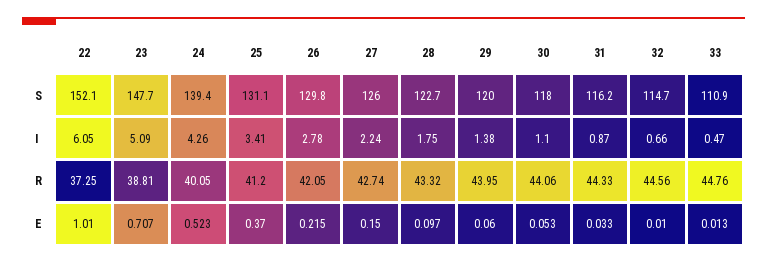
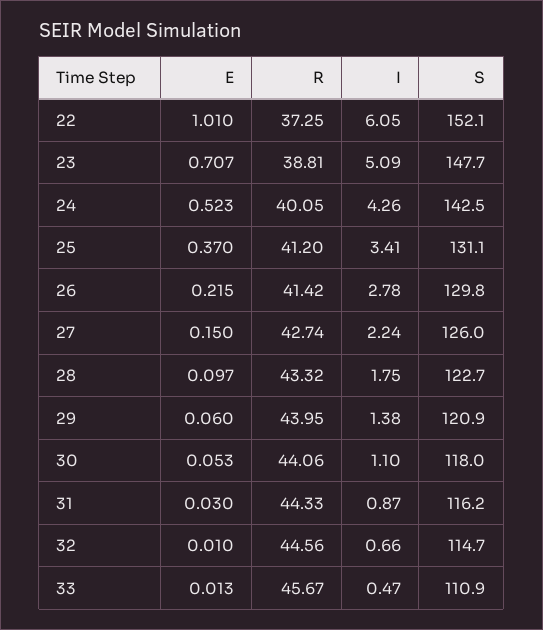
  {
    "22": {
      "S": 152.1,
      "I": 6.05,
      "R": 37.25,
      "E": 1.01
    },
    "23": {
      "S": 147.7,
      "I": 5.09,
      "R": 38.81,
      "E": 0.707
    },
    "24": {
-     "S": 139.4,
+     "S": 142.5,
      "I": 4.26,
      "R": 40.05,
      "E": 0.523
    },
    "25": {
      "S": 131.1,
      "I": 3.41,
      "R": 41.2,
      "E": 0.37
    },
    "26": {
      "S": 129.8,
      "I": 2.78,
-     "R": 42.05,
+     "R": 41.42,
      "E": 0.215
    },
    "27": {
      "S": 126,
      "I": 2.24,
      "R": 42.74,
      "E": 0.15
    },
    "28": {
      "S": 122.7,
      "I": 1.75,
      "R": 43.32,
      "E": 0.097
    },
    "29": {
-     "S": 120,
+     "S": 120.9,
      "I": 1.38,
      "R": 43.95,
      "E": 0.06
    },
    "30": {
      "S": 118,
      "I": 1.1,
      "R": 44.06,
      "E": 0.053
    },
    "31": {
      "S": 116.2,
      "I": 0.87,
      "R": 44.33,
-     "E": 0.033
+     "E": 0.03
    },
    "32": {
      "S": 114.7,
      "I": 0.66,
      "R": 44.56,
      "E": 0.01
    },
    "33": {
      "S": 110.9,
      "I": 0.47,
-     "R": 44.76,
+     "R": 45.67,
      "E": 0.013
    }
  }

